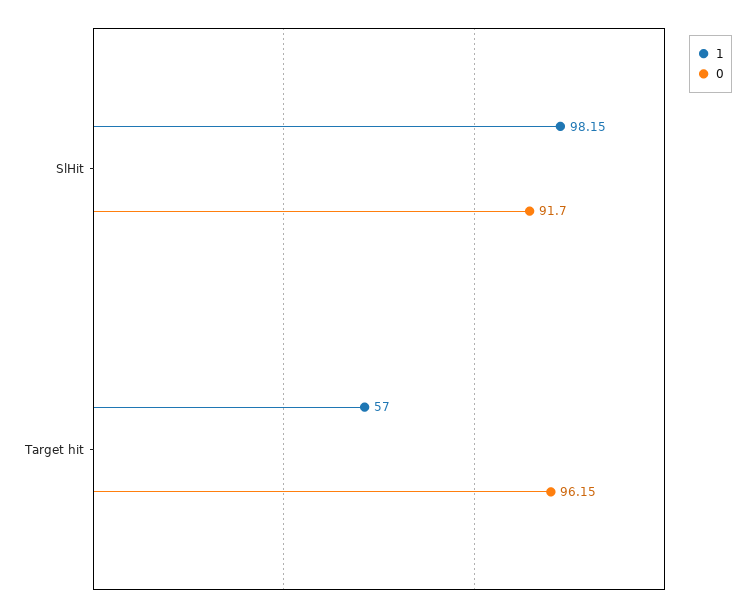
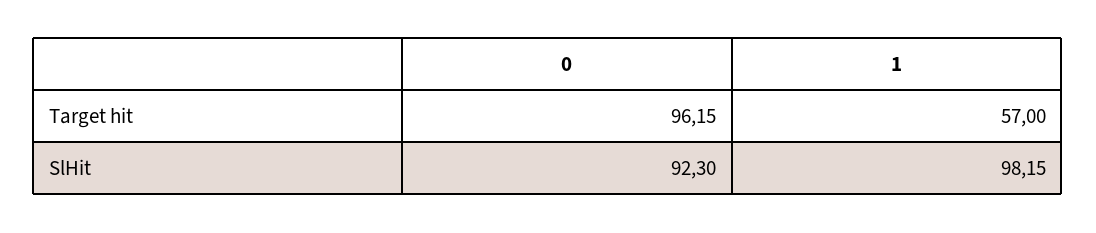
  {
    "1": {
      "SlHit": 98.15,
      "Target hit": 57
    },
    "0": {
-     "SlHit": 91.7,
+     "SlHit": 92.3,
      "Target hit": 96.15
    }
  }

